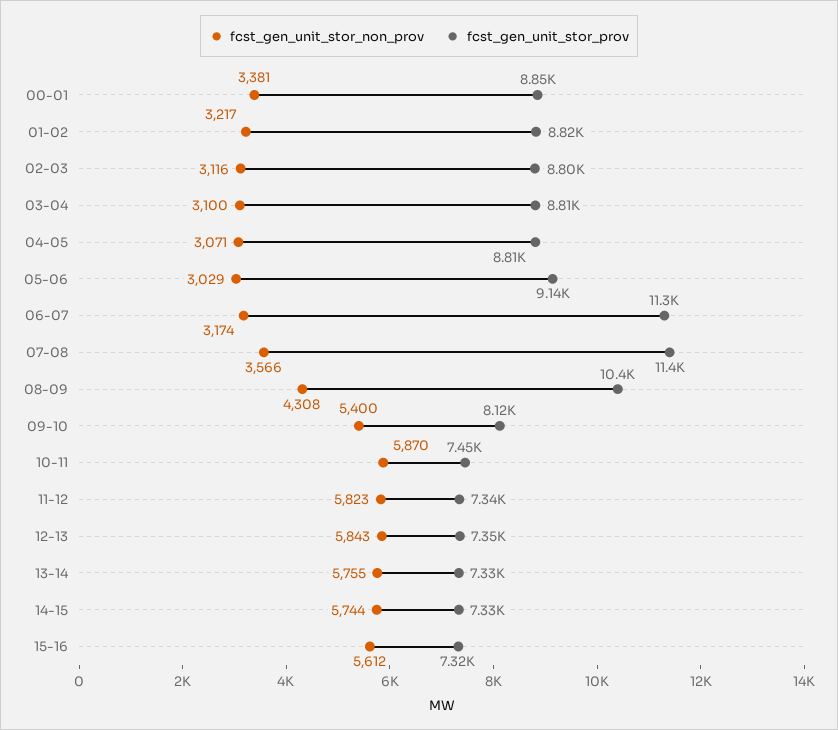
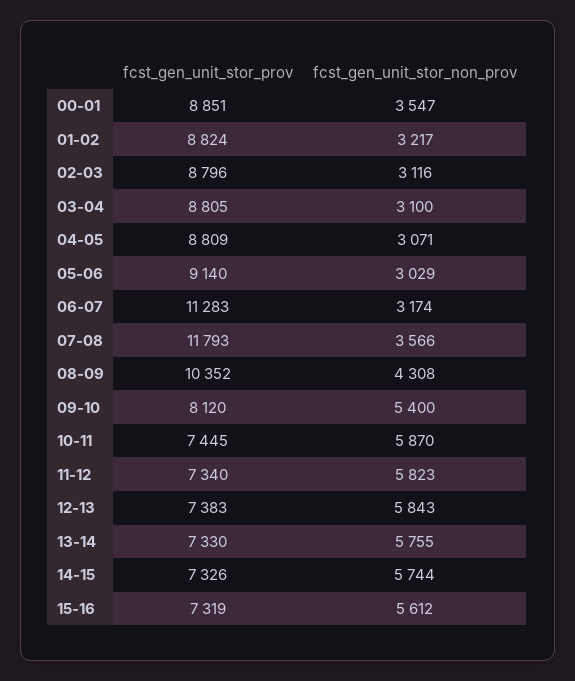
  {
    "fcst_gen_unit_stor_non_prov": {
-     "00-01": 3381,
+     "00-01": 3547,
      "01-02": 3217,
      "02-03": 3116,
      "03-04": 3100,
      "04-05": 3071,
      "05-06": 3029,
      "06-07": 3174,
      "07-08": 3566,
      "08-09": 4308,
      "09-10": 5400,
      "10-11": 5870,
      "11-12": 5823,
      "12-13": 5843,
      "13-14": 5755,
      "14-15": 5744,
      "15-16": 5612
    },
    "fcst_gen_unit_stor_prov": {
      "00-01": 8851,
      "01-02": 8824,
      "02-03": 8796,
      "03-04": 8805,
      "04-05": 8809,
      "05-06": 9140,
      "06-07": 11283,
-     "07-08": 11400,
+     "07-08": 11793,
      "08-09": 10352,
      "09-10": 8120,
      "10-11": 7445,
      "11-12": 7340,
-     "12-13": 7350,
+     "12-13": 7383,
      "13-14": 7330,
      "14-15": 7326,
      "15-16": 7319
    }
  }

